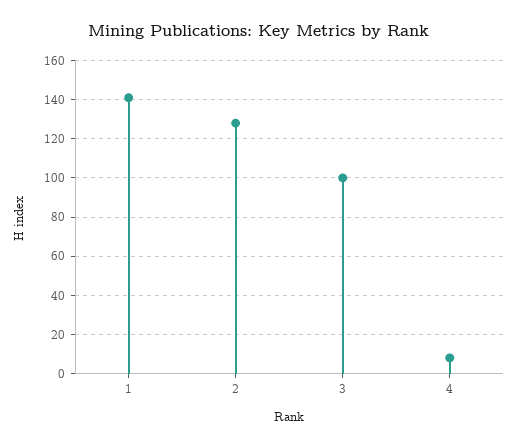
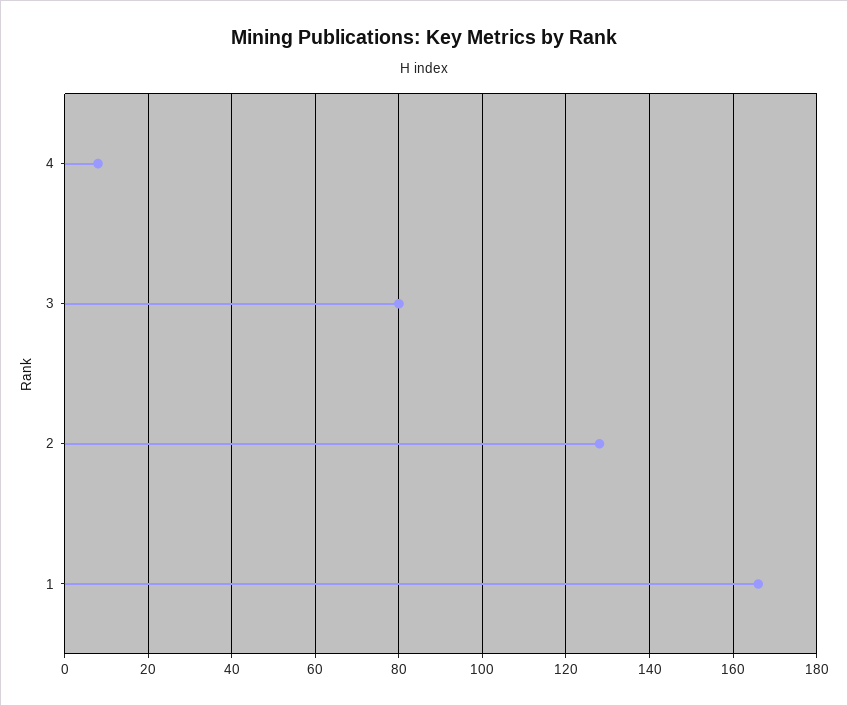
  {
-   "1": 140,
+   "1": 165,
    "2": 130,
-   "3": 100,
+   "3": 80,
    "4": 10
  }

